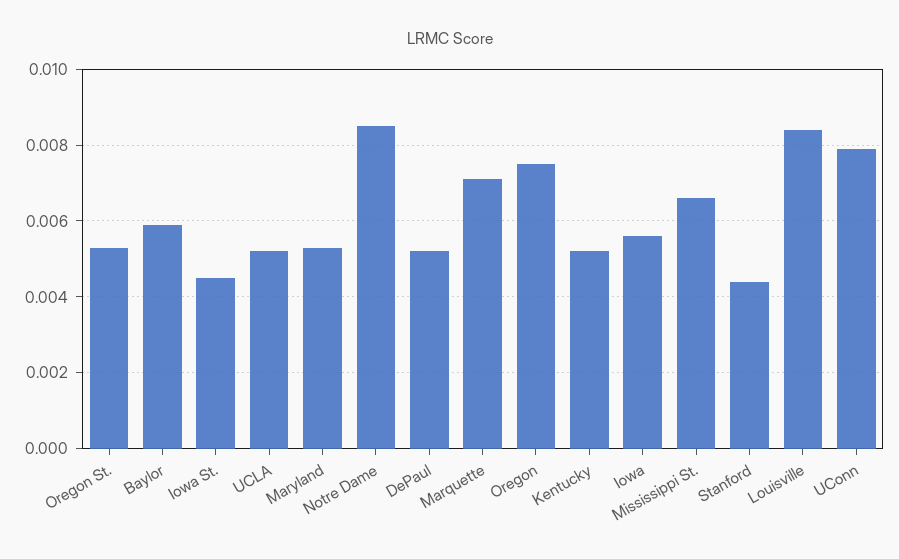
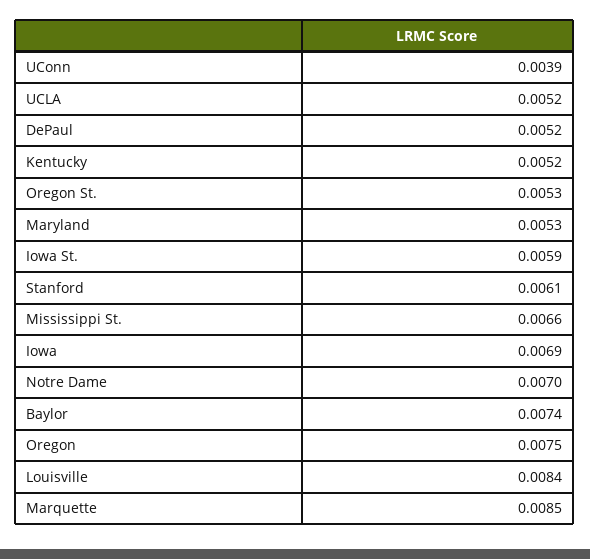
  {
    "Oregon St.": 0.0053,
-   "Baylor": 0.006,
+   "Baylor": 0.0074,
-   "Iowa St.": 0.0045,
+   "Iowa St.": 0.0059,
    "UCLA": 0.0052,
    "Maryland": 0.0053,
-   "Notre Dame": 0.0085,
+   "Notre Dame": 0.007,
    "DePaul": 0.0052,
-   "Marquette": 0.007,
+   "Marquette": 0.0085,
    "Oregon": 0.0075,
    "Kentucky": 0.0052,
-   "Iowa": 0.0055,
+   "Iowa": 0.0069,
    "Mississippi St.": 0.0066,
-   "Stanford": 0.0045,
+   "Stanford": 0.0061,
    "Louisville": 0.0084,
-   "UConn": 0.008
+   "UConn": 0.0039
  }

